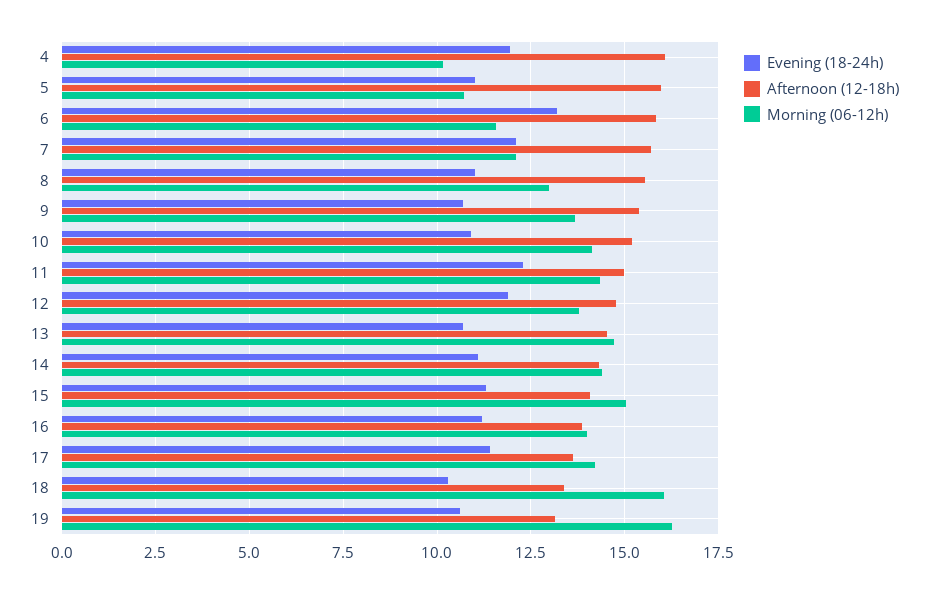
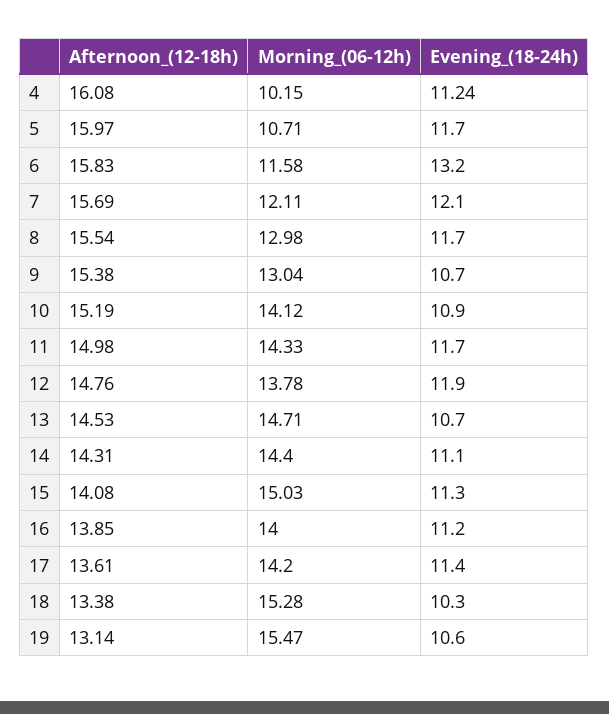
  {
    "Evening (18-24h)": {
-     "4": 12,
+     "4": 11.24,
-     "5": 11,
+     "5": 11.7,
      "6": 13.2,
      "7": 12.1,
-     "8": 11,
+     "8": 11.7,
      "9": 10.7,
      "10": 10.9,
-     "11": 12.25,
+     "11": 11.7,
      "12": 11.9,
      "13": 10.7,
      "14": 11.1,
      "15": 11.3,
      "16": 11.2,
      "17": 11.4,
      "18": 10.3,
      "19": 10.6
    },
    "Afternoon (12-18h)": {
      "4": 16.08,
      "5": 15.97,
      "6": 15.83,
      "7": 15.69,
      "8": 15.54,
      "9": 15.38,
      "10": 15.19,
      "11": 14.98,
      "12": 14.76,
      "13": 14.53,
      "14": 14.31,
      "15": 14.08,
      "16": 13.85,
      "17": 13.61,
      "18": 13.38,
      "19": 13.14
    },
    "Morning (06-12h)": {
      "4": 10.15,
      "5": 10.71,
      "6": 11.58,
      "7": 12.11,
      "8": 12.98,
-     "9": 13.75,
+     "9": 13.04,
      "10": 14.12,
      "11": 14.33,
      "12": 13.78,
      "13": 14.71,
      "14": 14.4,
      "15": 15.03,
      "16": 14,
      "17": 14.2,
-     "18": 16,
+     "18": 15.28,
-     "19": 16.25
+     "19": 15.47
    }
  }

